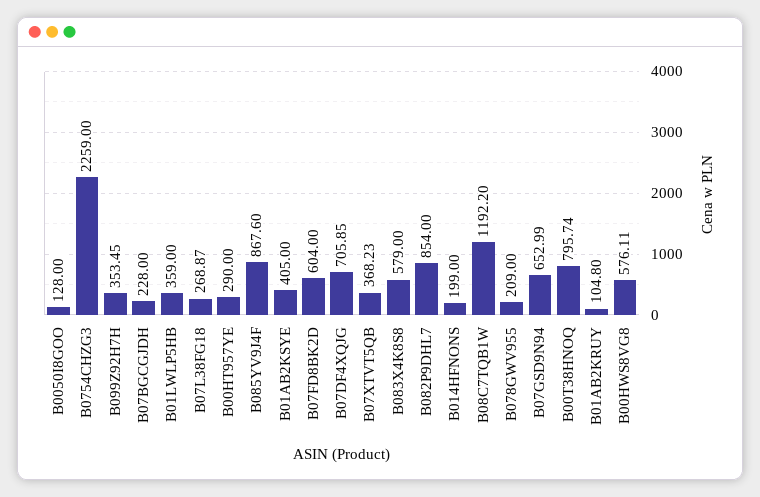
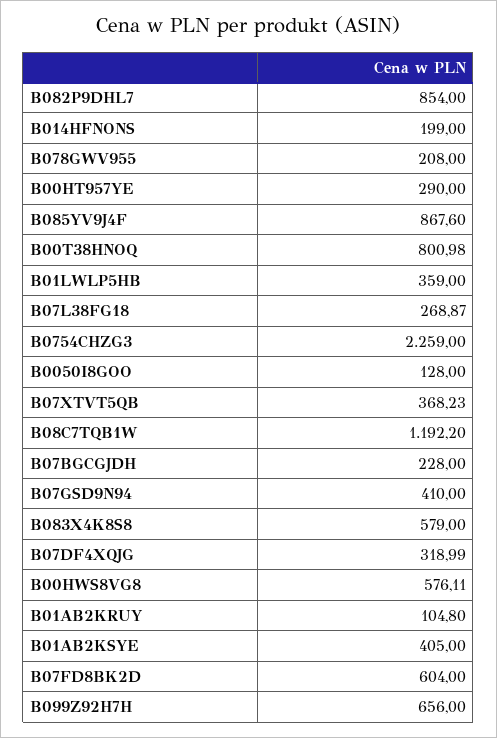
  {
    "B0050I8GOO": 128,
    "B0754CHZG3": 2259,
-   "B099Z92H7H": 353.45,
+   "B099Z92H7H": 656,
    "B07BGCGJDH": 228,
    "B01LWLP5HB": 359,
    "B07L38FG18": 268.87,
    "B00HT957YE": 290,
    "B085YV9J4F": 867.6,
    "B01AB2KSYE": 405,
    "B07FD8BK2D": 604,
-   "B07DF4XQJG": 705.85,
+   "B07DF4XQJG": 318.99,
    "B07XTVT5QB": 368.23,
    "B083X4K8S8": 579,
    "B082P9DHL7": 854,
    "B014HFNONS": 199,
    "B08C7TQB1W": 1192.2,
-   "B078GWV955": 209,
+   "B078GWV955": 208,
-   "B07GSD9N94": 652.99,
+   "B07GSD9N94": 410,
-   "B00T38HNOQ": 795.74,
+   "B00T38HNOQ": 800.98,
    "B01AB2KRUY": 104.8,
    "B00HWS8VG8": 576.11
  }

